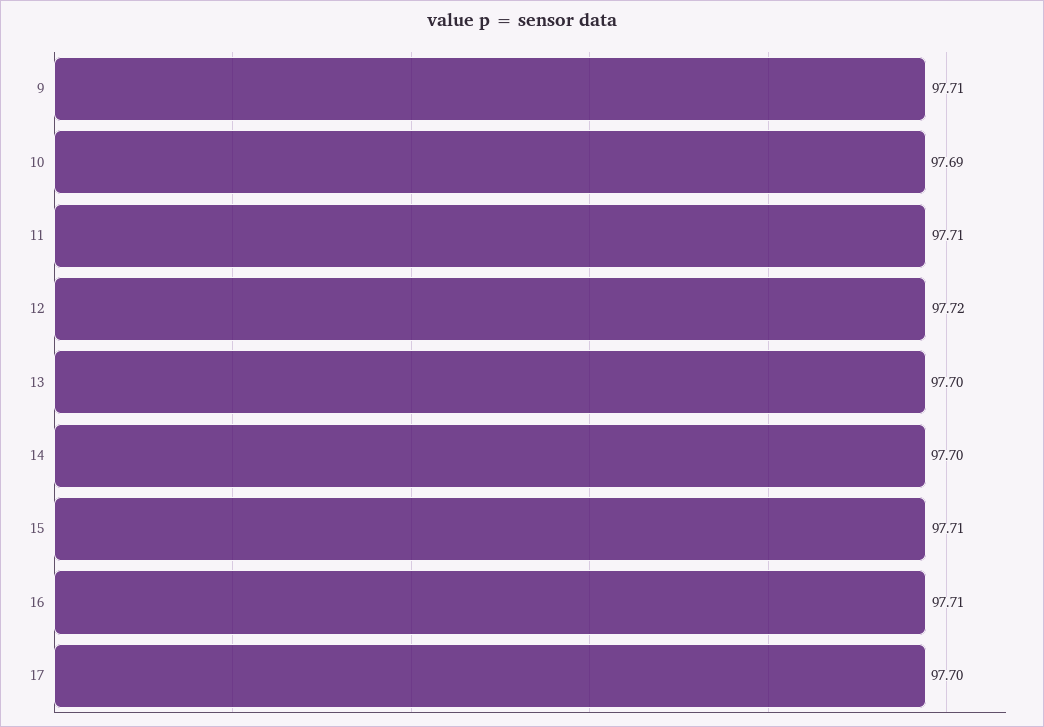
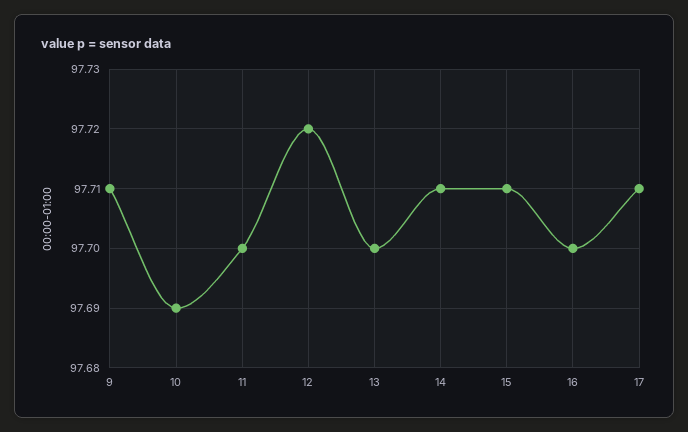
  {
    "9": 97.71,
    "10": 97.69,
-   "11": 97.71,
+   "11": 97.7,
    "12": 97.72,
    "13": 97.7,
-   "14": 97.7,
+   "14": 97.71,
    "15": 97.71,
-   "16": 97.71,
+   "16": 97.7,
-   "17": 97.7
+   "17": 97.71
  }

